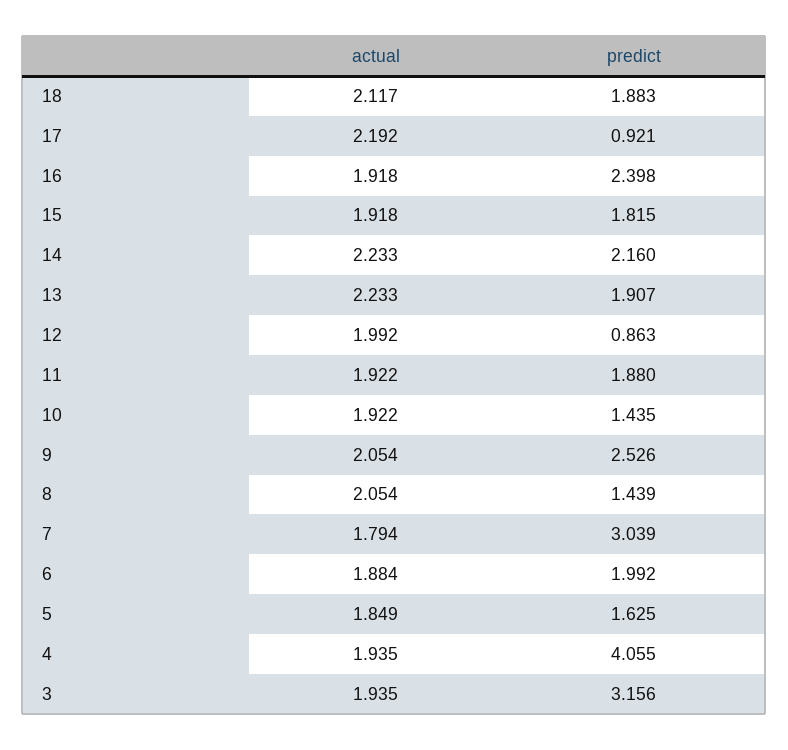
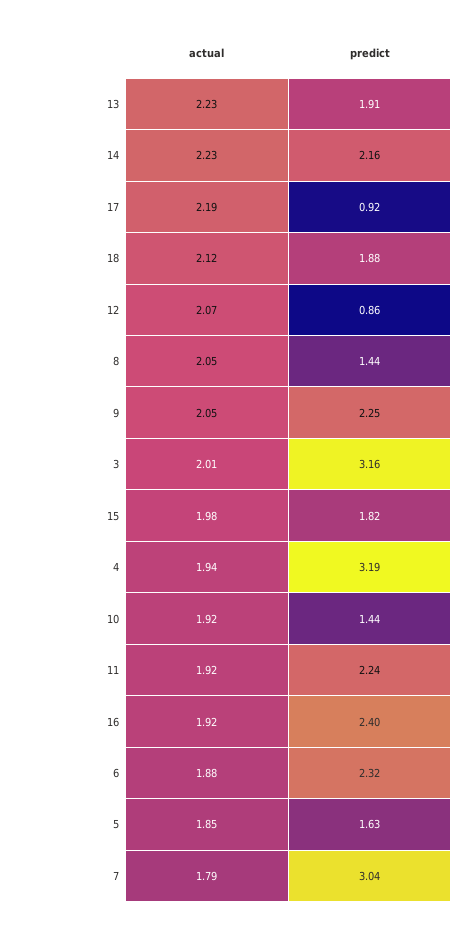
  {
    "actual": {
      "18": 2.117,
      "17": 2.192,
      "16": 1.918,
-     "15": 1.918,
+     "15": 1.98,
      "14": 2.233,
      "13": 2.233,
-     "12": 1.992,
+     "12": 2.07,
      "11": 1.922,
      "10": 1.922,
      "9": 2.054,
      "8": 2.054,
      "7": 1.794,
      "6": 1.884,
      "5": 1.849,
      "4": 1.935,
-     "3": 1.935
+     "3": 2.01
    },
    "predict": {
      "18": 1.883,
      "17": 0.921,
      "16": 2.398,
      "15": 1.815,
      "14": 2.16,
      "13": 1.907,
      "12": 0.863,
-     "11": 1.88,
+     "11": 2.24,
      "10": 1.435,
-     "9": 2.526,
+     "9": 2.25,
      "8": 1.439,
      "7": 3.039,
-     "6": 1.992,
+     "6": 2.32,
      "5": 1.625,
-     "4": 4.055,
+     "4": 3.19,
      "3": 3.156
    }
  }

